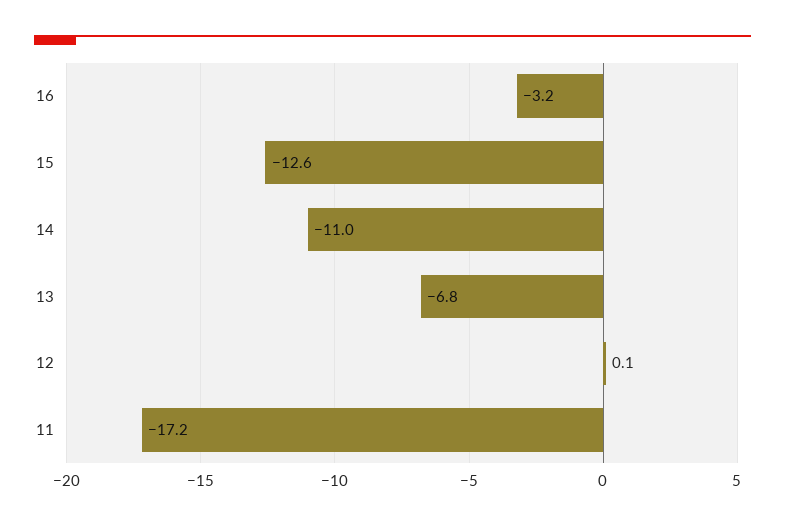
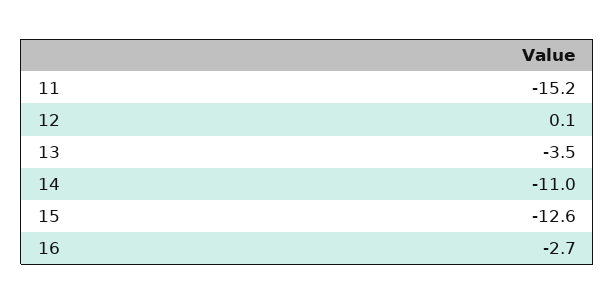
  {
-   "16": -3.2,
+   "16": -2.7,
    "15": -12.6,
    "14": -11,
-   "13": -6.8,
+   "13": -3.5,
    "12": 0.1,
-   "11": -17.2
+   "11": -15.2
  }

